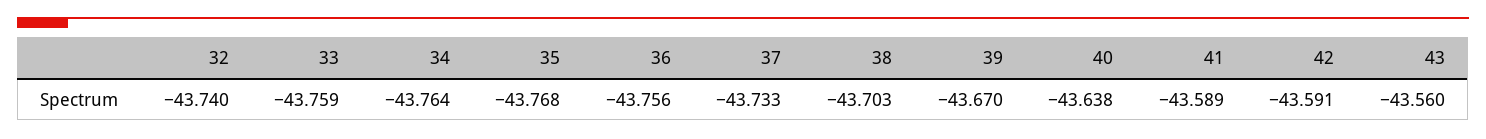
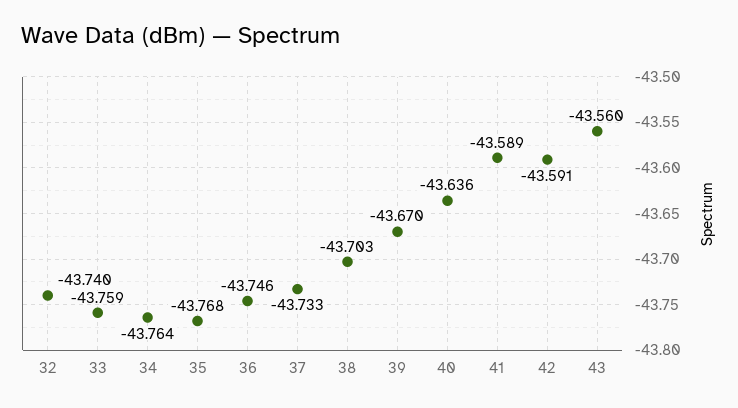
  {
    "32": -43.74,
    "33": -43.759,
    "34": -43.764,
    "35": -43.768,
-   "36": -43.756,
+   "36": -43.746,
    "37": -43.733,
    "38": -43.703,
    "39": -43.67,
-   "40": -43.638,
+   "40": -43.636,
    "41": -43.589,
    "42": -43.591,
    "43": -43.56
  }

